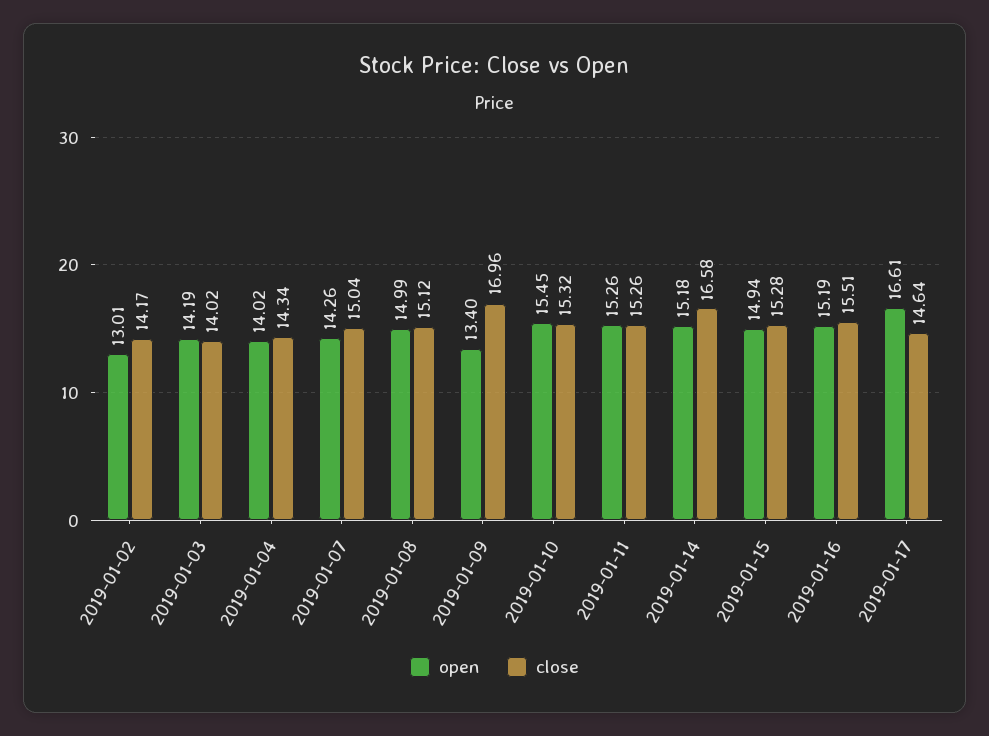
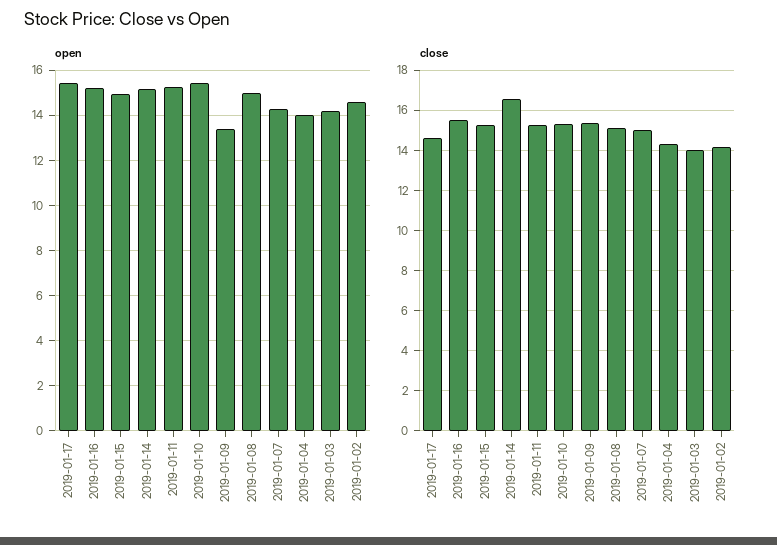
  {
    "open": {
-     "2019-01-02": 13.01,
+     "2019-01-02": 14.5,
      "2019-01-03": 14.19,
      "2019-01-04": 14.02,
      "2019-01-07": 14.26,
      "2019-01-08": 14.99,
      "2019-01-09": 13.4,
      "2019-01-10": 15.45,
      "2019-01-11": 15.26,
      "2019-01-14": 15.18,
      "2019-01-15": 14.94,
      "2019-01-16": 15.19,
-     "2019-01-17": 16.61
+     "2019-01-17": 15.5
    },
    "close": {
      "2019-01-02": 14.17,
      "2019-01-03": 14.02,
      "2019-01-04": 14.34,
      "2019-01-07": 15.04,
      "2019-01-08": 15.12,
-     "2019-01-09": 16.96,
+     "2019-01-09": 15.5,
      "2019-01-10": 15.32,
      "2019-01-11": 15.26,
      "2019-01-14": 16.58,
      "2019-01-15": 15.28,
      "2019-01-16": 15.51,
      "2019-01-17": 14.64
    }
  }

